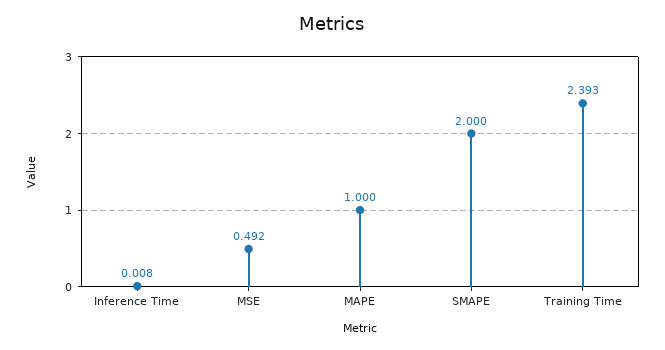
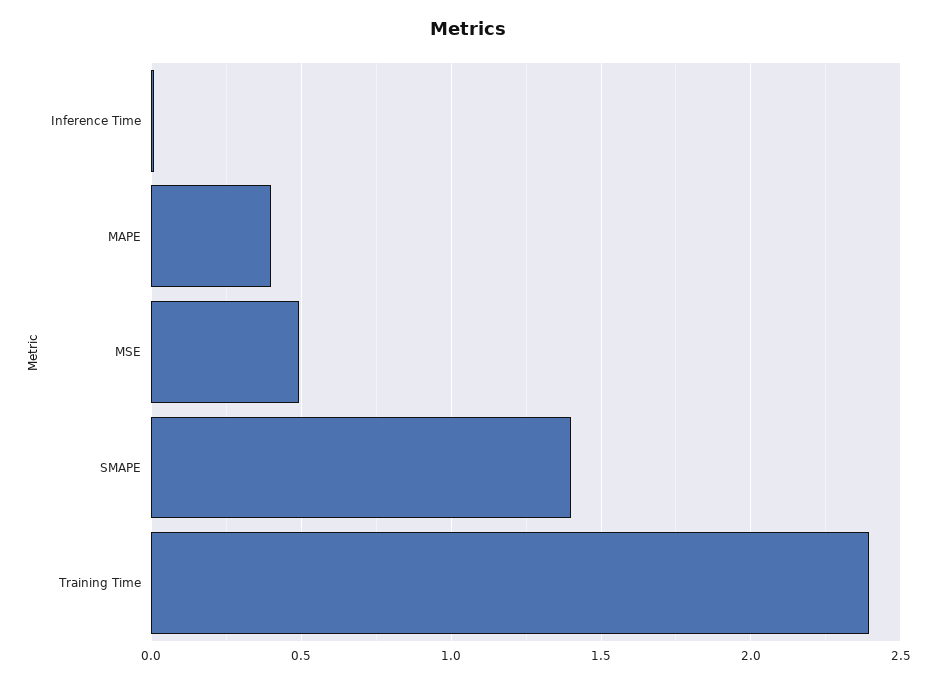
  {
    "Inference Time": 0.008,
    "MSE": 0.492,
-   "MAPE": 1,
+   "MAPE": 0.4,
-   "SMAPE": 2,
+   "SMAPE": 1.4,
    "Training Time": 2.393
  }

